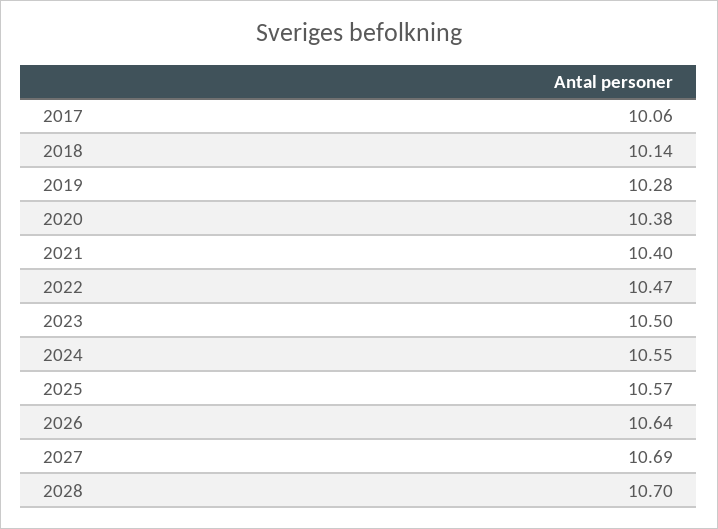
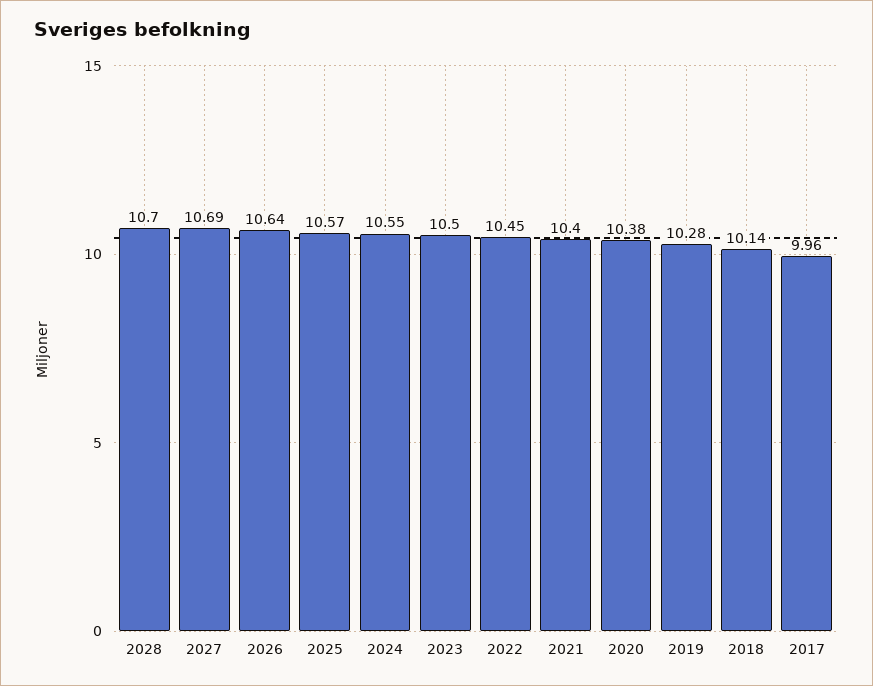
  {
-   "2017": 10.06,
+   "2017": 9.96,
    "2018": 10.14,
    "2019": 10.28,
    "2020": 10.38,
    "2021": 10.4,
-   "2022": 10.47,
+   "2022": 10.45,
    "2023": 10.5,
    "2024": 10.55,
    "2025": 10.57,
    "2026": 10.64,
    "2027": 10.69,
    "2028": 10.7
  }

